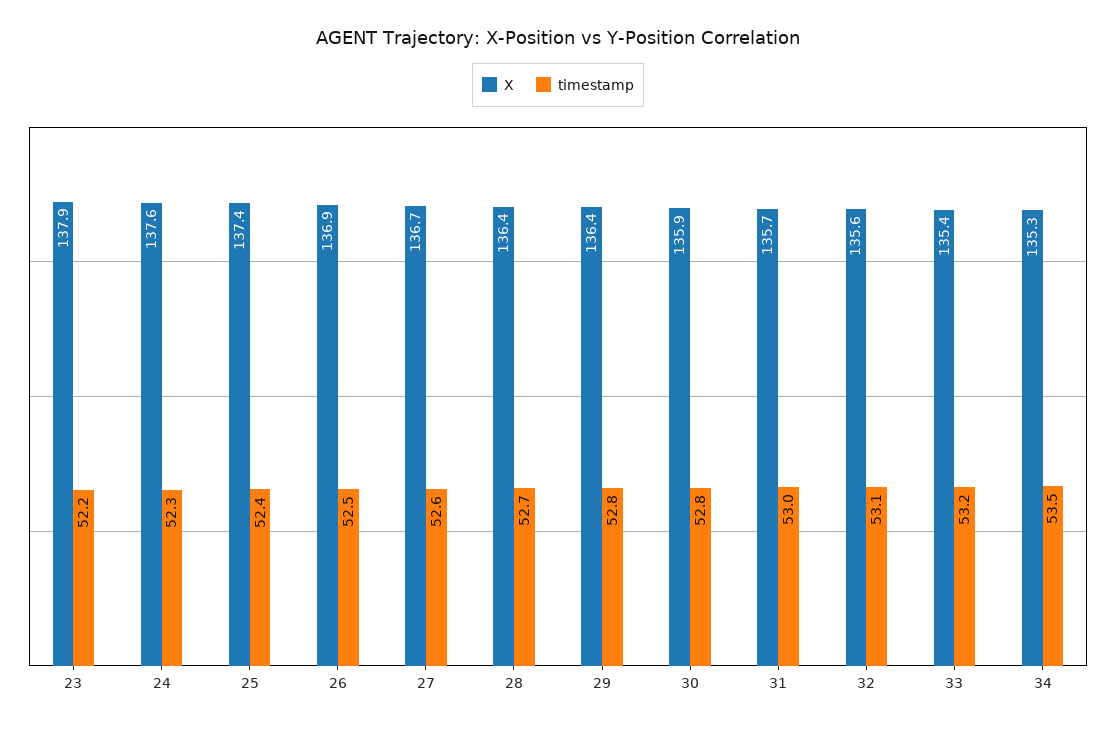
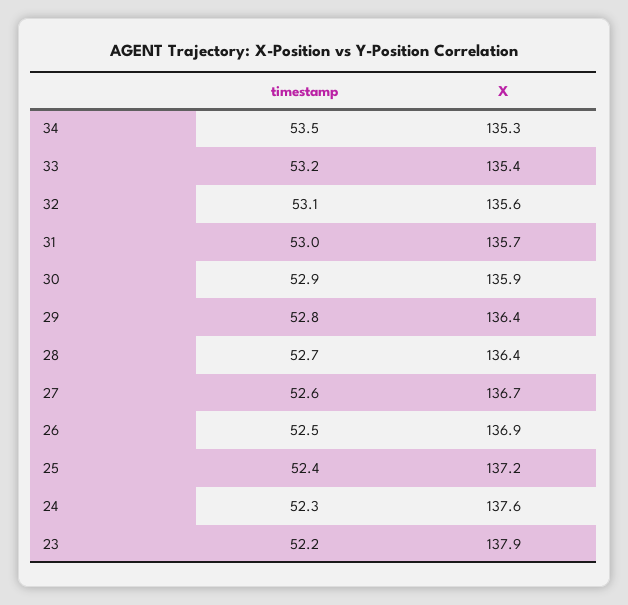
  {
    "X": {
      "23": 137.9,
      "24": 137.6,
-     "25": 137.4,
+     "25": 137.2,
      "26": 136.9,
      "27": 136.7,
      "28": 136.4,
      "29": 136.4,
      "30": 135.9,
      "31": 135.7,
      "32": 135.6,
      "33": 135.4,
      "34": 135.3
    },
    "timestamp": {
      "23": 52.2,
      "24": 52.3,
      "25": 52.4,
      "26": 52.5,
      "27": 52.6,
      "28": 52.7,
      "29": 52.8,
-     "30": 52.8,
+     "30": 52.9,
      "31": 53,
      "32": 53.1,
      "33": 53.2,
      "34": 53.5
    }
  }

